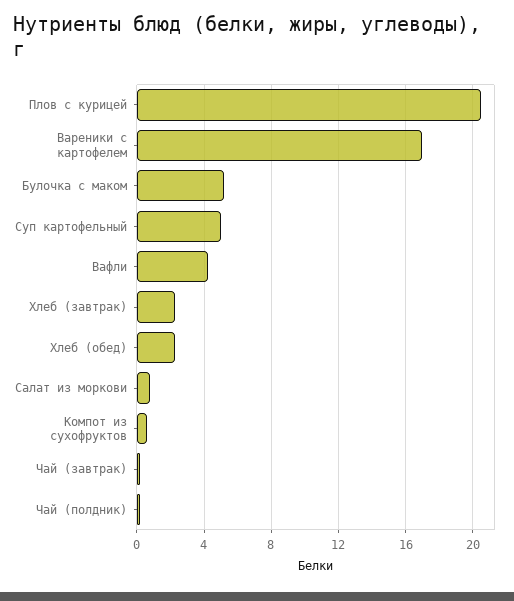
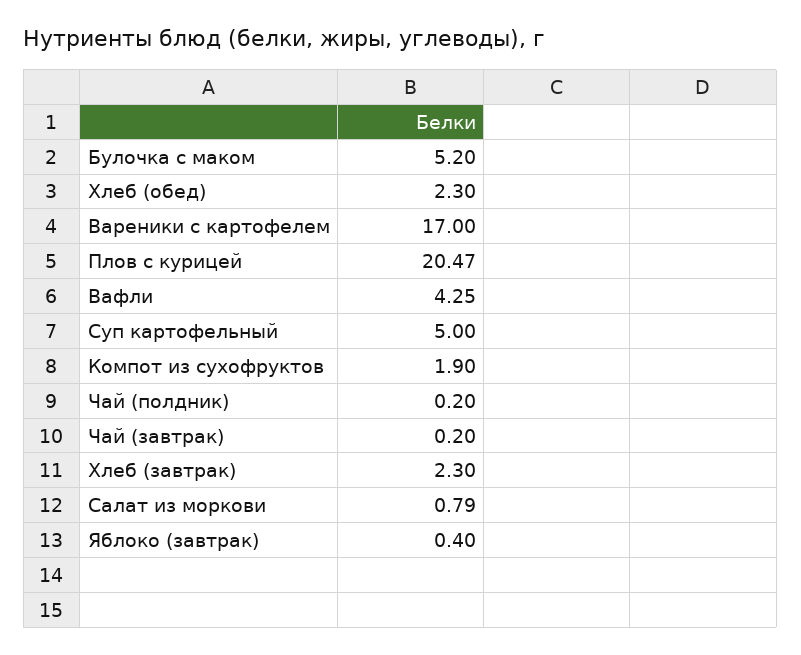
  {
    "Плов с курицей": 20.47,
    "Вареники с картофелем": 17,
    "Булочка с маком": 5.2,
    "Суп картофельный": 5,
    "Вафли": 4.25,
    "Хлеб (завтрак)": 2.3,
    "Хлеб (обед)": 2.3,
    "Салат из моркови": 0.79,
-   "Компот из сухофруктов": 0.5,
+   "Компот из сухофруктов": 1.9,
    "Чай (завтрак)": 0.2,
-   "Чай (полдник)": 0.2
+   "Чай (полдник)": 0.2,
+   "Яблоко (завтрак)": 0.4
  }

